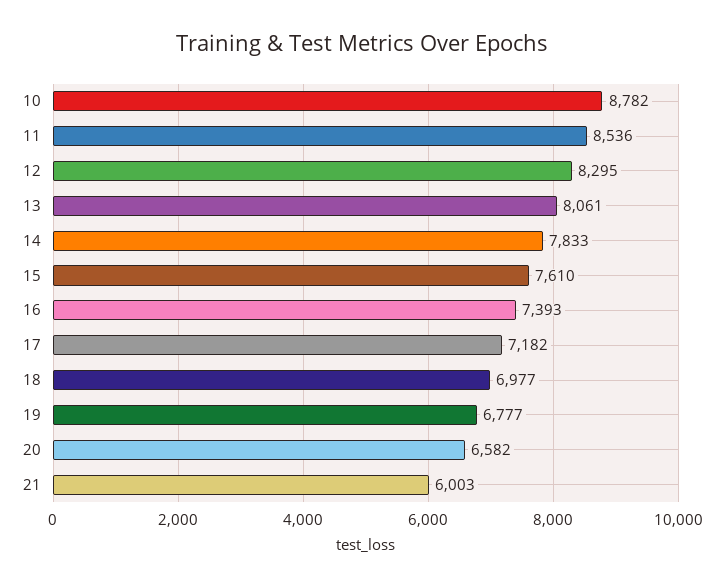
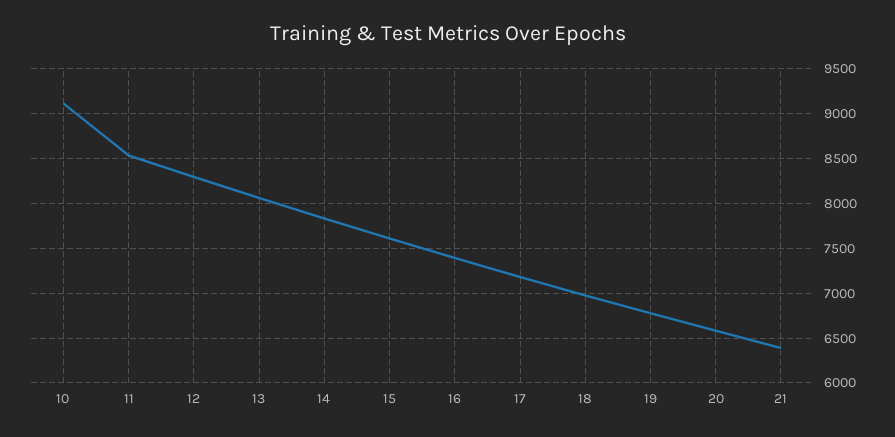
  {
-   "10": 8782,
+   "10": 9100,
    "11": 8536,
    "12": 8295,
    "13": 8061,
    "14": 7833,
    "15": 7610,
    "16": 7393,
    "17": 7182,
    "18": 6977,
    "19": 6777,
    "20": 6582,
-   "21": 6003
+   "21": 6400
  }

